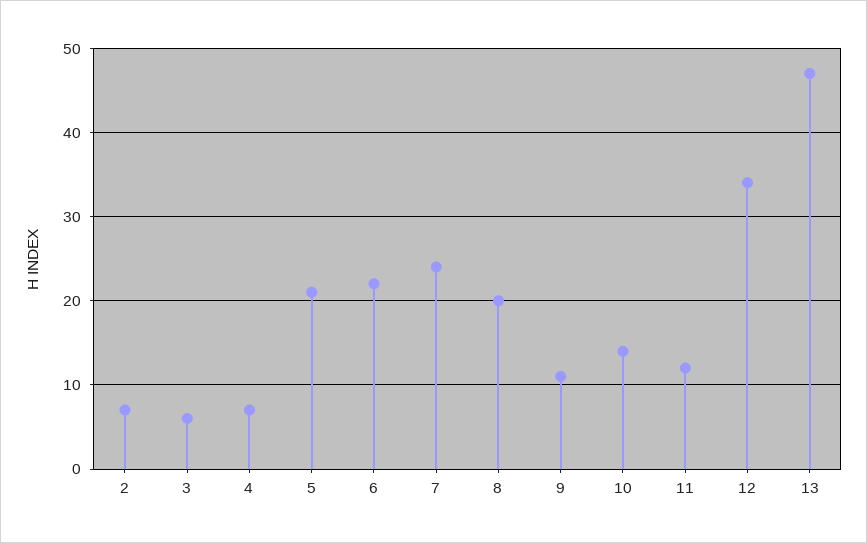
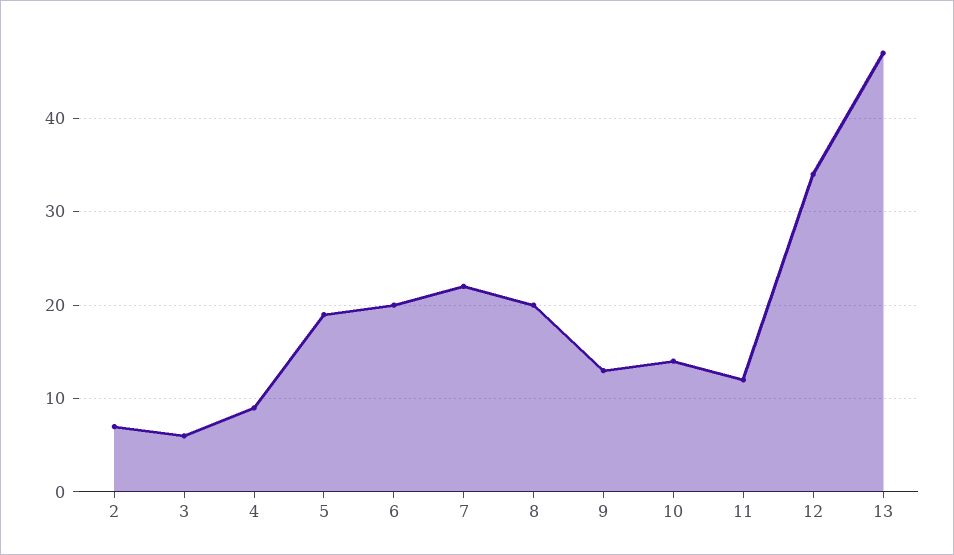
  {
    "2": 7,
    "3": 6,
-   "4": 7,
+   "4": 9,
-   "5": 21,
+   "5": 19,
-   "6": 22,
+   "6": 20,
-   "7": 24,
+   "7": 22,
    "8": 20,
-   "9": 11,
+   "9": 13,
    "10": 14,
    "11": 12,
    "12": 34,
    "13": 47
  }

